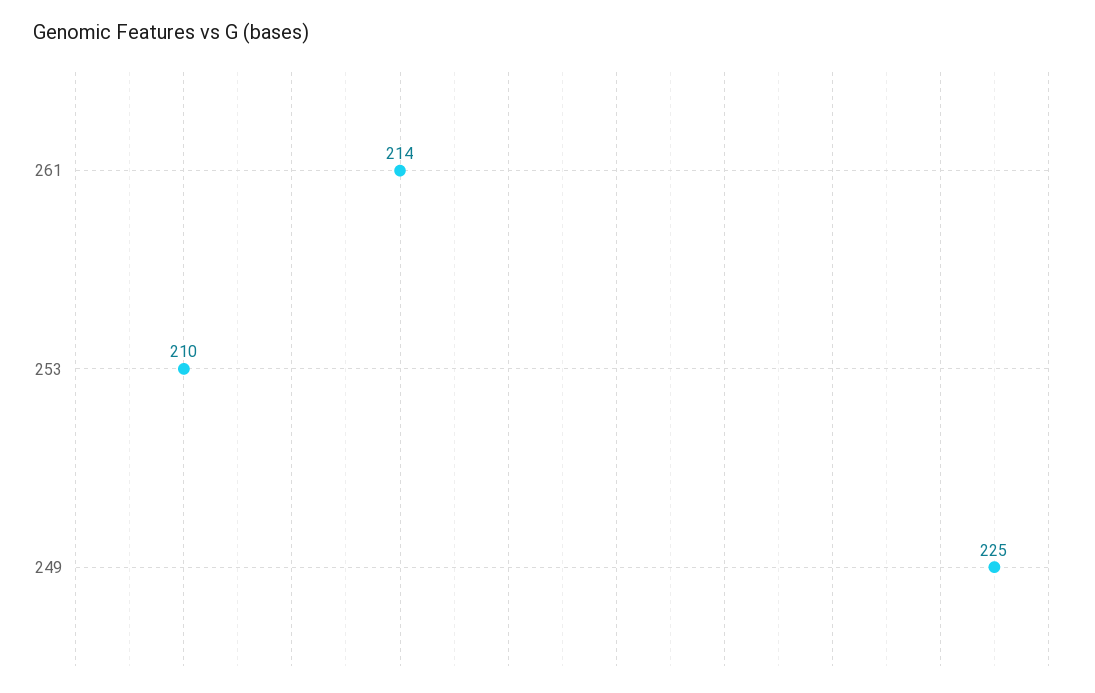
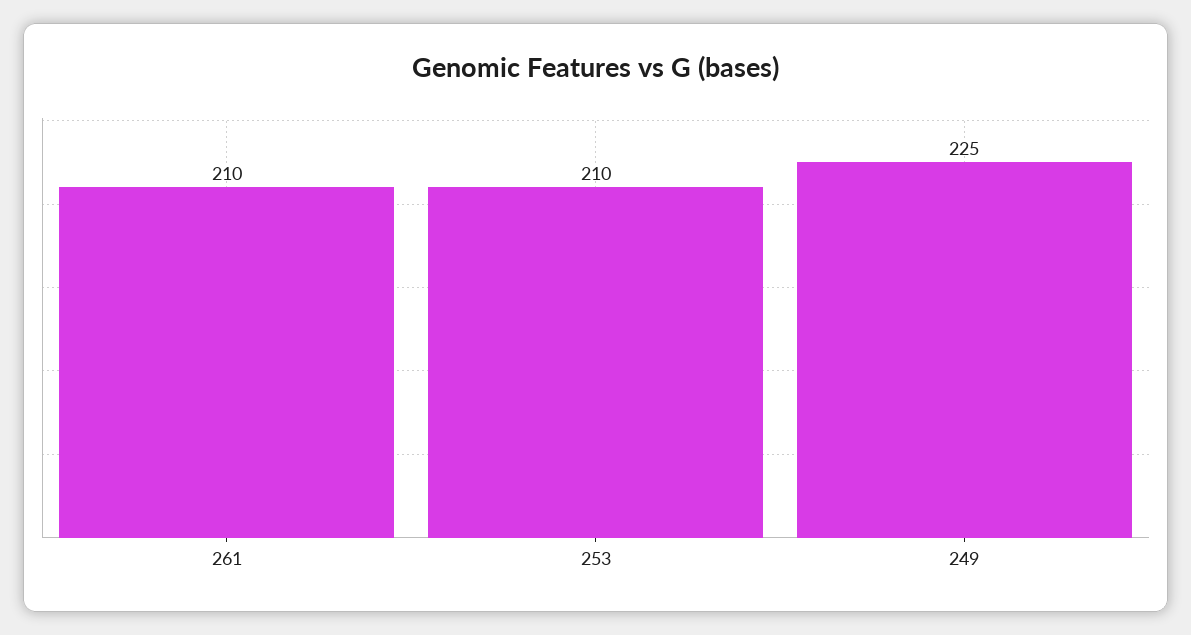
  {
-   "261": 214,
+   "261": 210,
    "253": 210,
    "249": 225
  }

